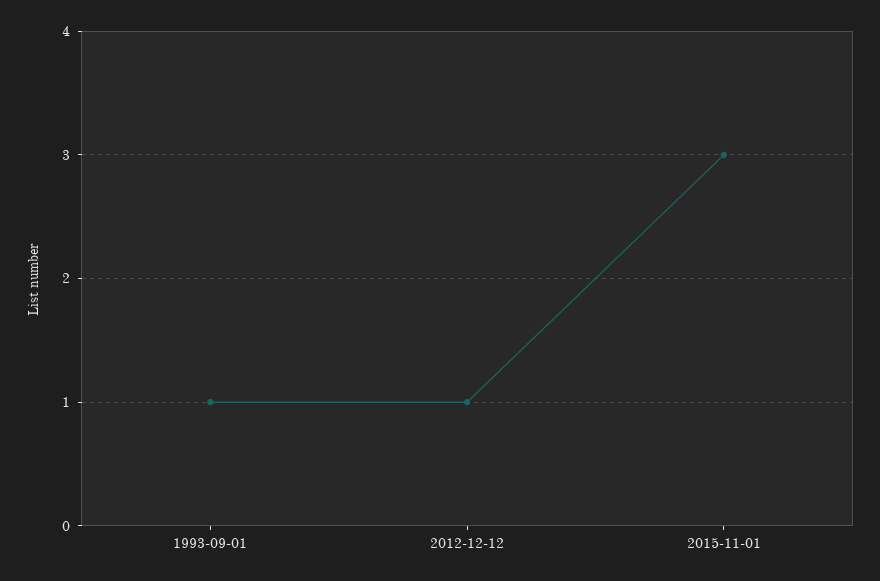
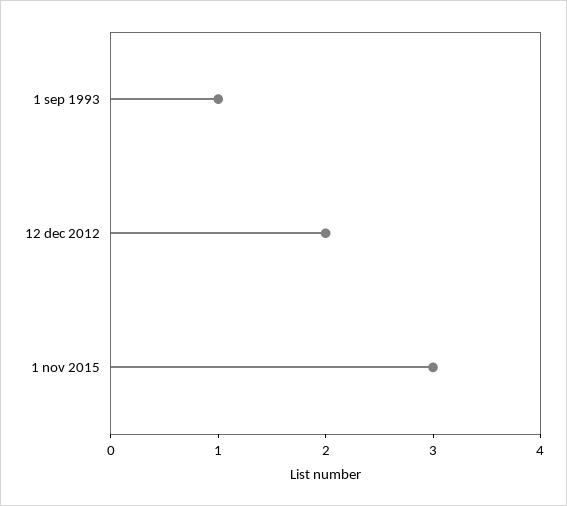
  {
    "1993-09-01": 1,
-   "2012-12-12": 1,
+   "2012-12-12": 2,
    "2015-11-01": 3
  }

